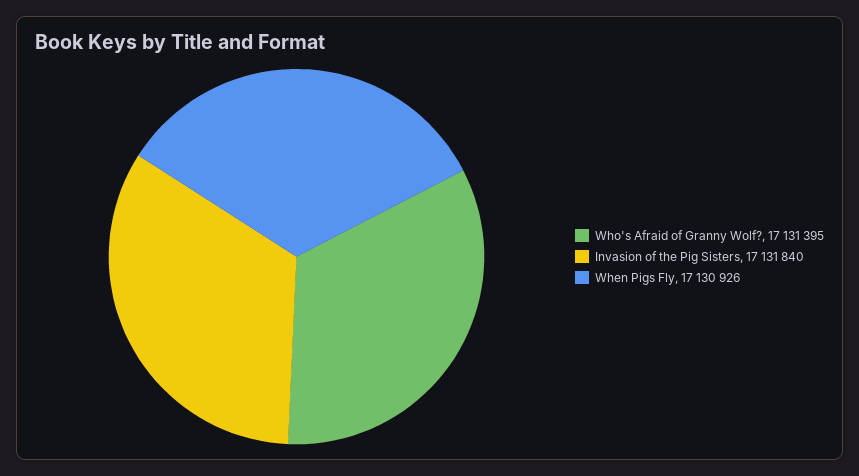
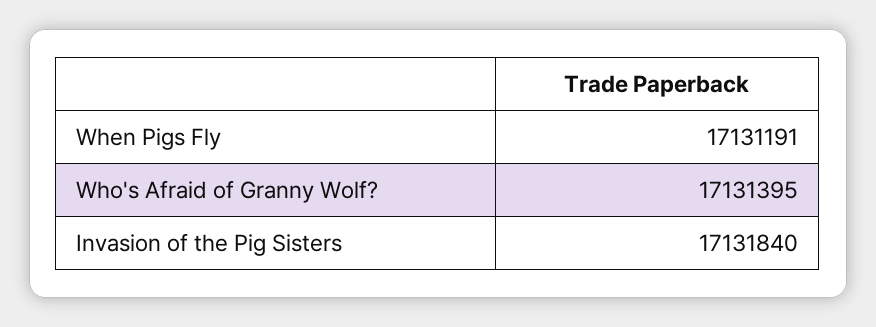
  {
    "Who's Afraid of Granny Wolf?": 17131395,
    "Invasion of the Pig Sisters": 17131840,
-   "When Pigs Fly": 17130926
+   "When Pigs Fly": 17131191
  }

